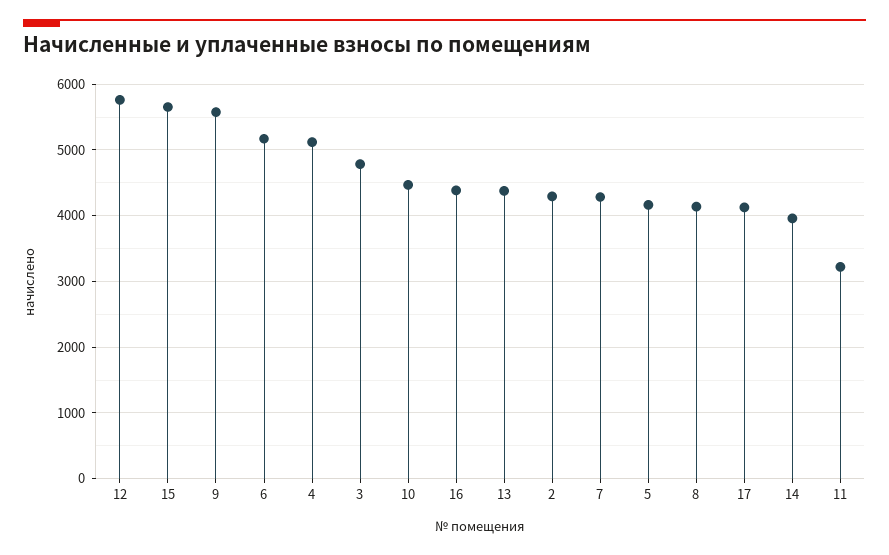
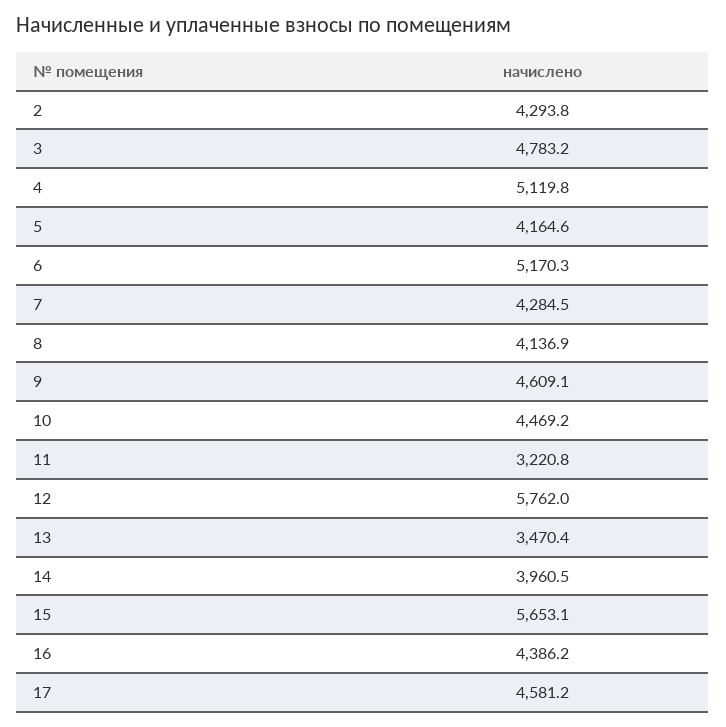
  {
    "12": 5762,
    "15": 5653.1,
-   "9": 5600,
+   "9": 4609.1,
    "6": 5170.3,
    "4": 5119.8,
    "3": 4783.2,
    "10": 4469.2,
    "16": 4386.2,
-   "13": 4400,
+   "13": 3470.4,
    "2": 4293.8,
    "7": 4284.5,
    "5": 4164.6,
    "8": 4136.9,
-   "17": 4100,
+   "17": 4581.2,
    "14": 3960.5,
    "11": 3220.8
  }

